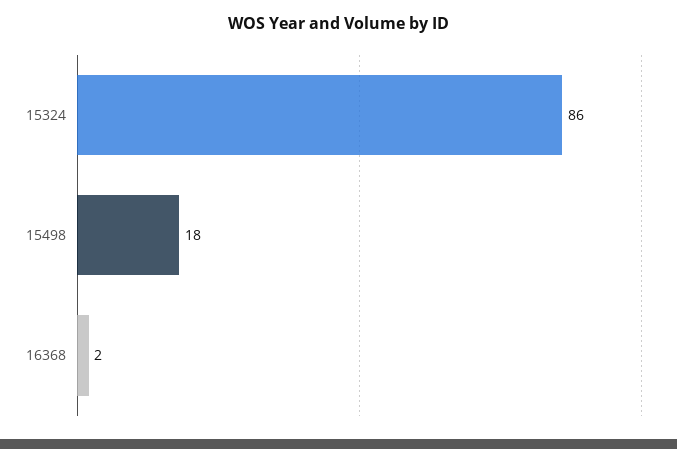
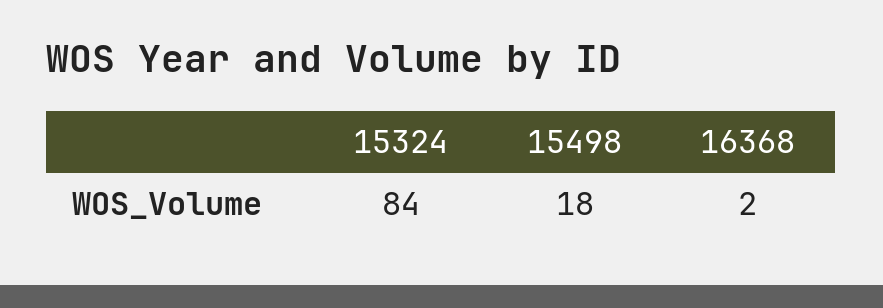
  {
-   "15324": 86,
+   "15324": 84,
    "15498": 18,
    "16368": 2
  }

